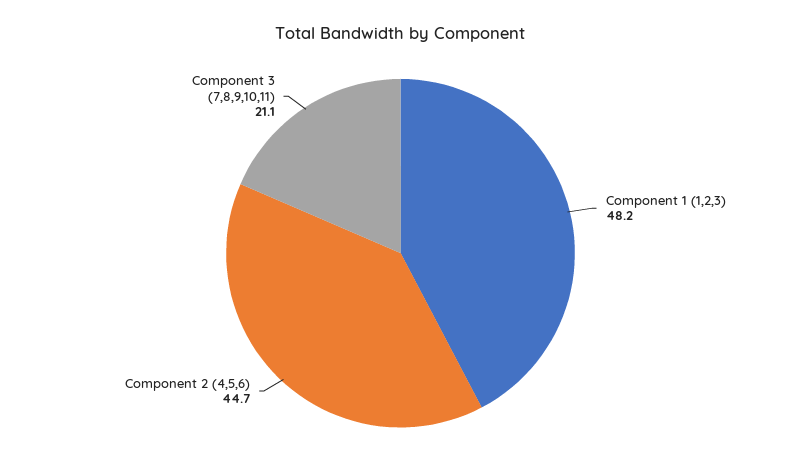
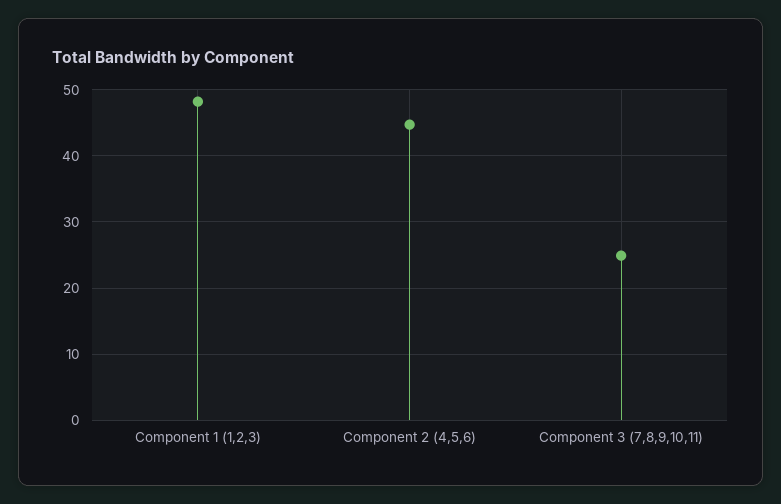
  {
    "Component 1 (1,2,3)": 48.2,
    "Component 2 (4,5,6)": 44.7,
-   "Component 3 (7,8,9,10,11)": 21.1
+   "Component 3 (7,8,9,10,11)": 25
  }

